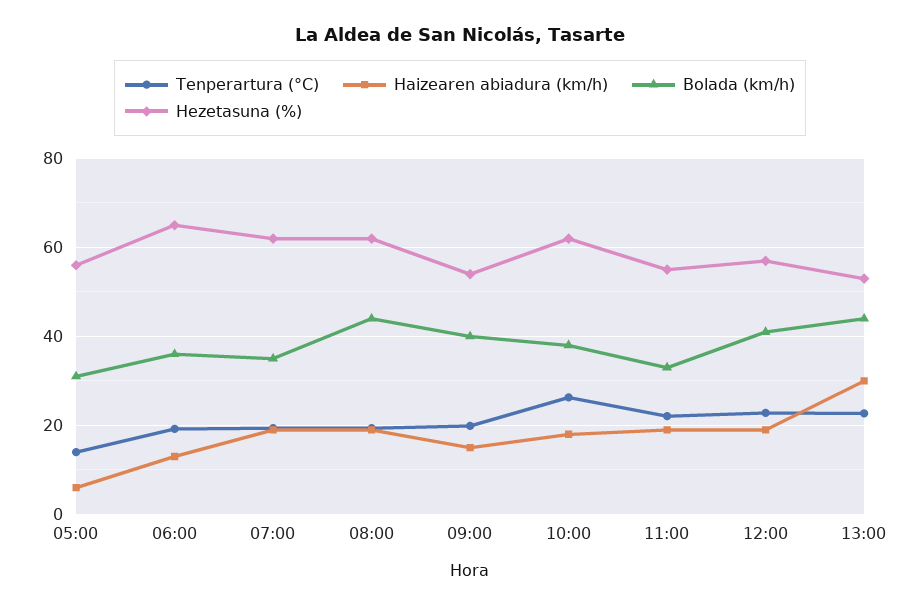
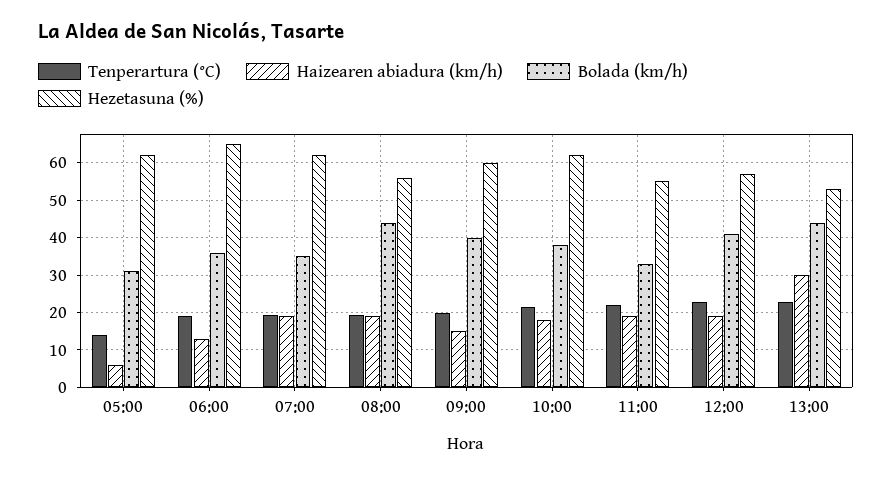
  {
    "Tenperartura (°C)": {
      "05:00": 14,
      "06:00": 20,
      "07:00": 20,
      "08:00": 20,
      "09:00": 20,
-     "10:00": 26,
+     "10:00": 22,
      "11:00": 22,
      "12:00": 22,
      "13:00": 22
    },
    "Haizearen abiadura (km/h)": {
      "05:00": 6,
      "06:00": 14,
      "07:00": 20,
      "08:00": 20,
      "09:00": 16,
      "10:00": 18,
      "11:00": 20,
      "12:00": 20,
      "13:00": 30
    },
    "Bolada (km/h)": {
      "05:00": 32,
      "06:00": 36,
      "07:00": 36,
      "08:00": 44,
      "09:00": 40,
      "10:00": 38,
      "11:00": 34,
      "12:00": 42,
      "13:00": 44
    },
    "Hezetasuna (%)": {
-     "05:00": 56,
+     "05:00": 62,
      "06:00": 66,
      "07:00": 62,
-     "08:00": 62,
+     "08:00": 56,
-     "09:00": 54,
+     "09:00": 60,
      "10:00": 62,
      "11:00": 56,
      "12:00": 58,
      "13:00": 54
    }
  }

